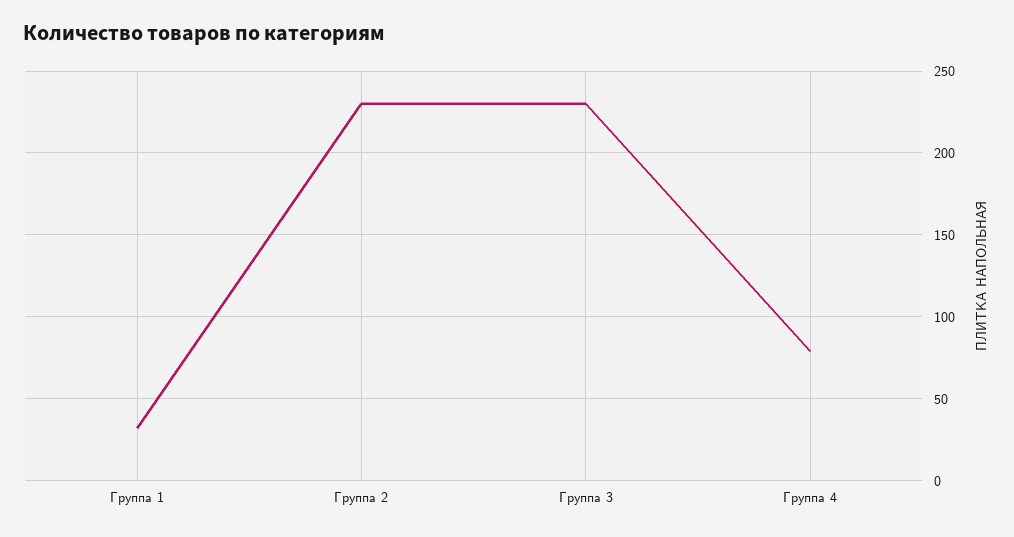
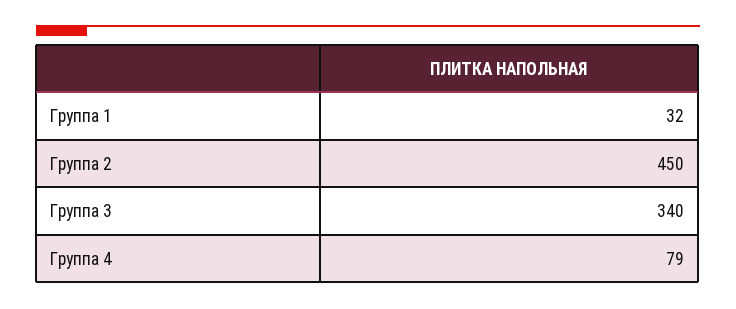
  {
    "Группа 1": 32,
-   "Группа 2": 230,
+   "Группа 2": 450,
-   "Группа 3": 230,
+   "Группа 3": 340,
    "Группа 4": 79
  }

